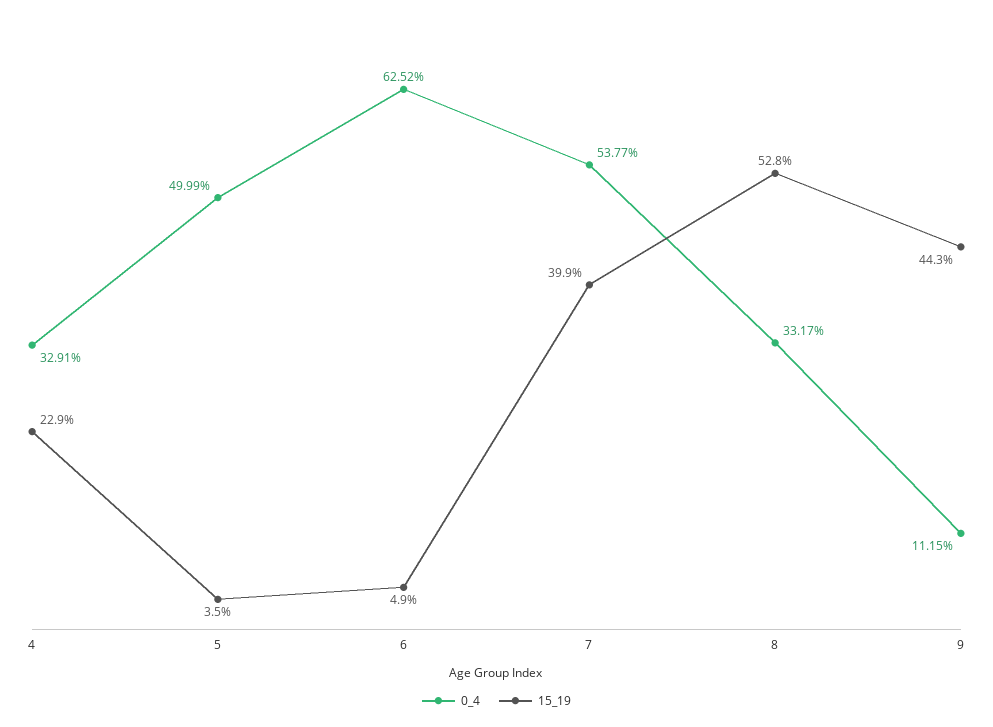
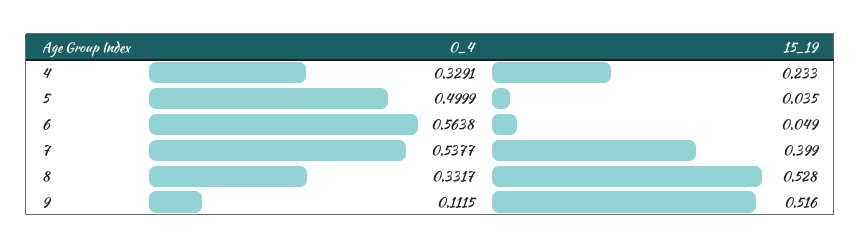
  {
    "0_4": {
      "4": 0.3291,
      "5": 0.4999,
-     "6": 0.6252,
+     "6": 0.5638,
      "7": 0.5377,
      "8": 0.3317,
      "9": 0.1115
    },
    "15_19": {
-     "4": 0.229,
+     "4": 0.233,
      "5": 0.035,
      "6": 0.049,
      "7": 0.399,
      "8": 0.528,
-     "9": 0.443
+     "9": 0.516
    }
  }

